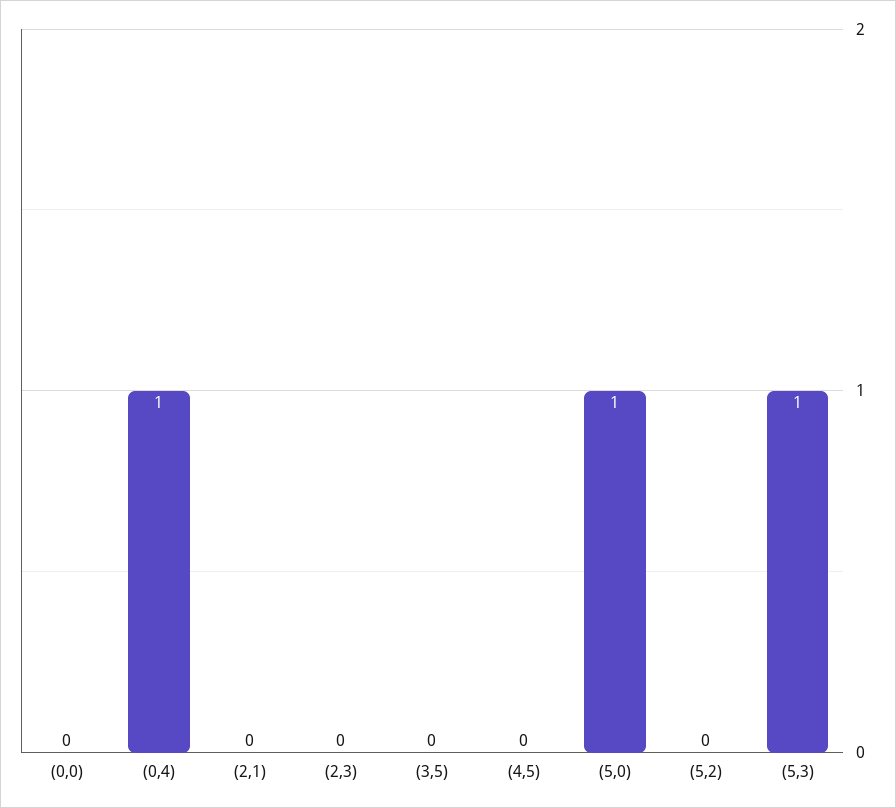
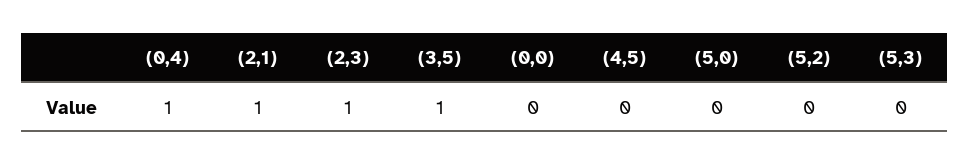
  {
    "(0,0)": 0,
    "(0,4)": 1,
-   "(2,1)": 0,
+   "(2,1)": 1,
-   "(2,3)": 0,
+   "(2,3)": 1,
-   "(3,5)": 0,
+   "(3,5)": 1,
    "(4,5)": 0,
-   "(5,0)": 1,
+   "(5,0)": 0,
    "(5,2)": 0,
-   "(5,3)": 1
+   "(5,3)": 0
  }

